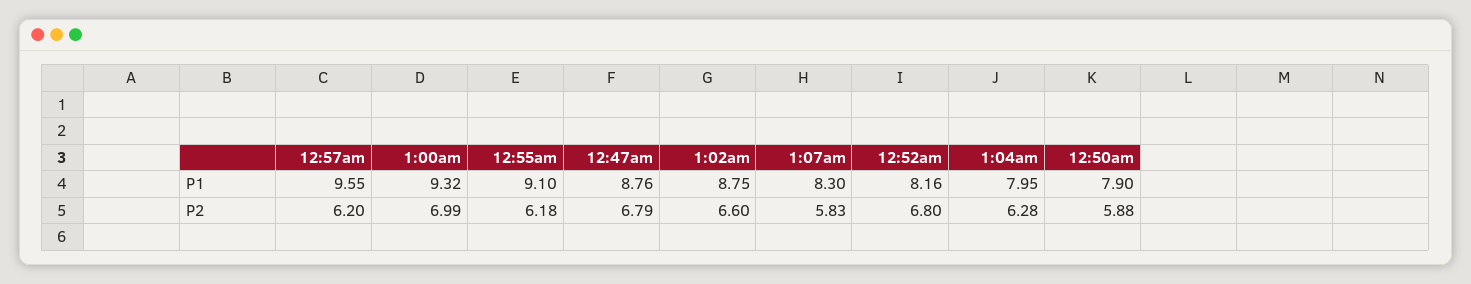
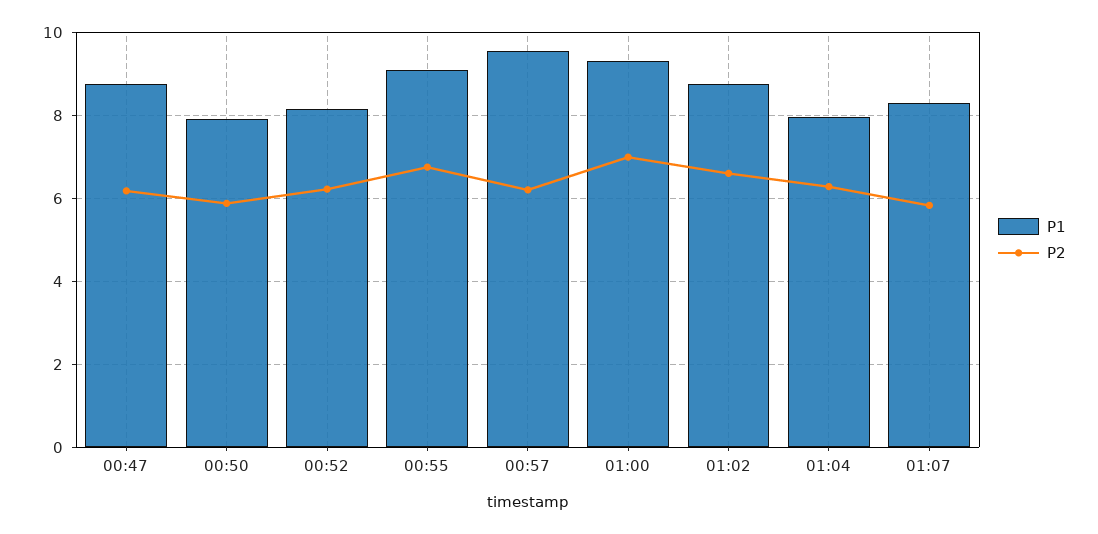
  {
    "P1": {
      "12:57am": 9.55,
      "1:00am": 9.32,
      "12:55am": 9.1,
      "12:47am": 8.76,
      "1:02am": 8.75,
      "1:07am": 8.3,
      "12:52am": 8.16,
      "1:04am": 7.95,
      "12:50am": 7.9
    },
    "P2": {
      "12:57am": 6.2,
      "1:00am": 6.99,
-     "12:55am": 6.18,
+     "12:55am": 6.8,
-     "12:47am": 6.79,
+     "12:47am": 6.2,
      "1:02am": 6.6,
      "1:07am": 5.83,
-     "12:52am": 6.8,
+     "12:52am": 6.2,
      "1:04am": 6.28,
      "12:50am": 5.88
    }
  }

